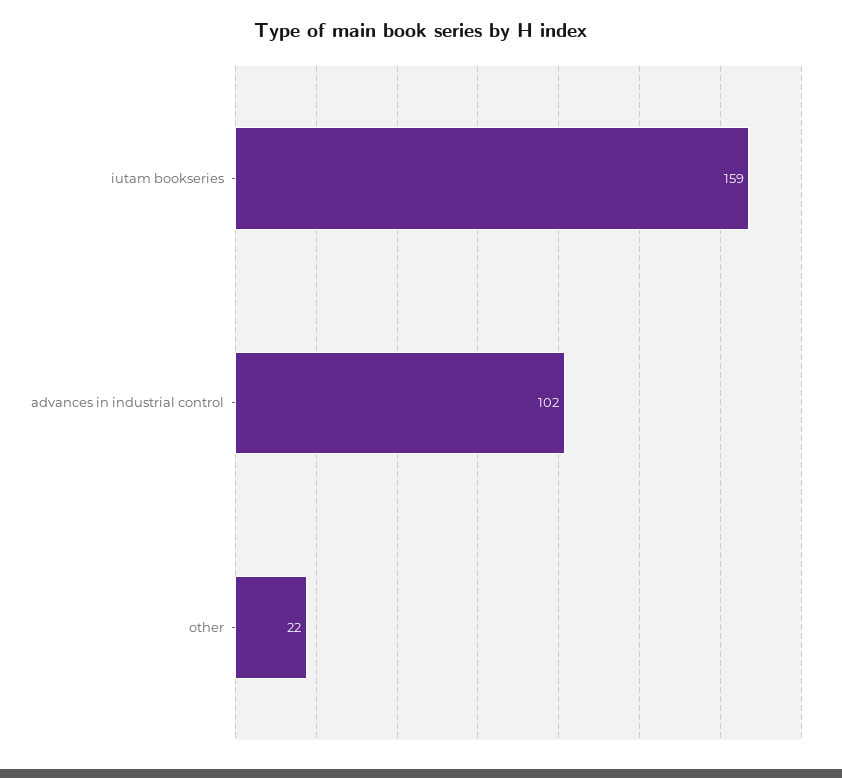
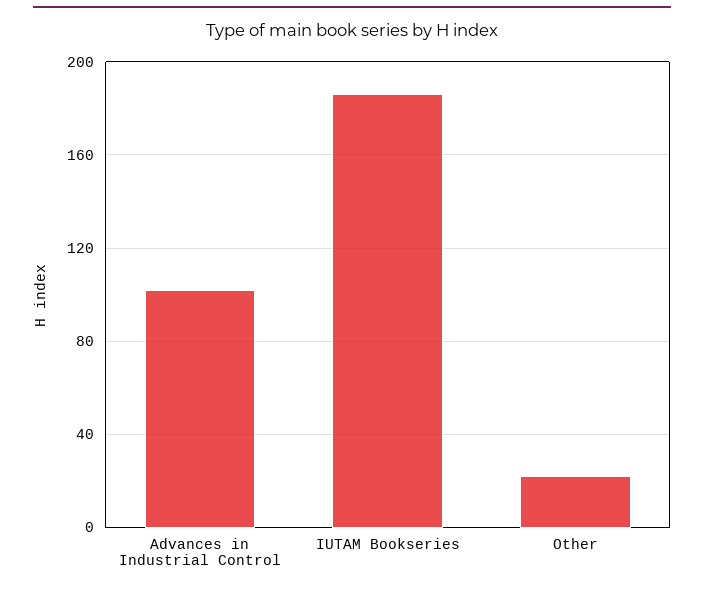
  {
-   "iutam bookseries": 159,
+   "iutam bookseries": 185,
    "advances in industrial control": 102,
    "other": 22
  }

